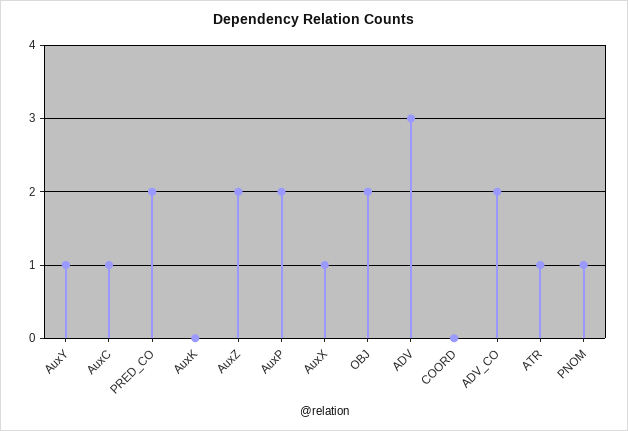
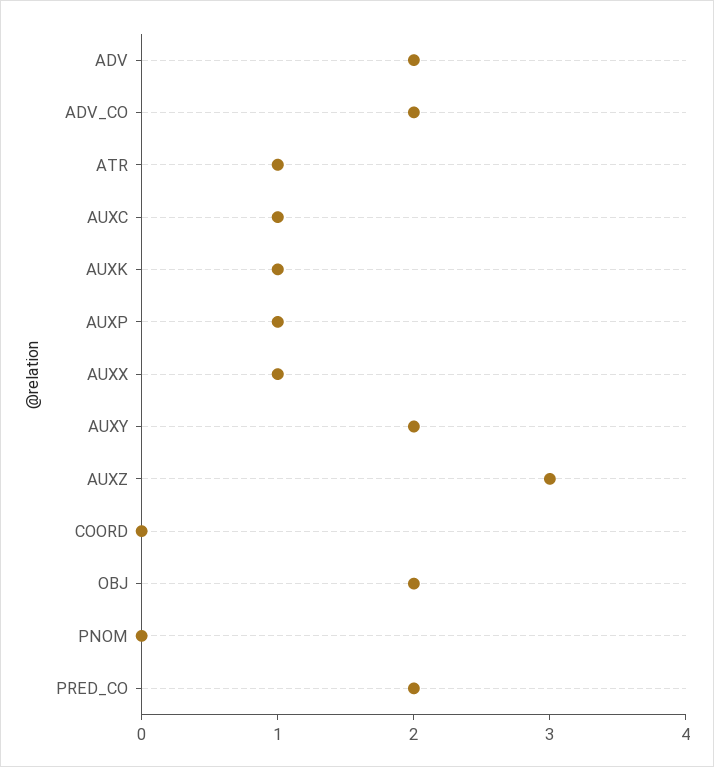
  {
-   "AuxY": 1,
+   "AuxY": 2,
    "AuxC": 1,
    "PRED_CO": 2,
-   "AuxK": 0,
+   "AuxK": 1,
-   "AuxZ": 2,
+   "AuxZ": 3,
-   "AuxP": 2,
+   "AuxP": 1,
    "AuxX": 1,
    "OBJ": 2,
-   "ADV": 3,
+   "ADV": 2,
    "COORD": 0,
    "ADV_CO": 2,
    "ATR": 1,
-   "PNOM": 1
+   "PNOM": 0
  }

